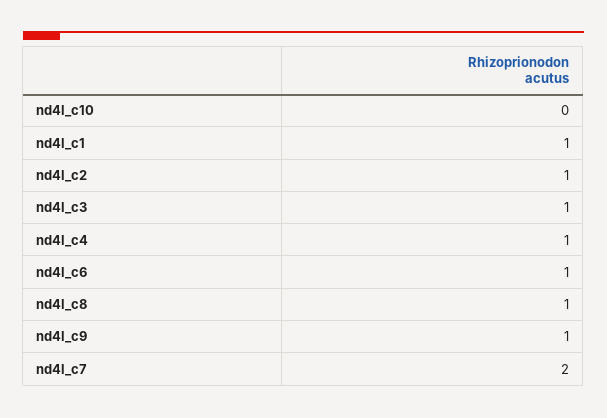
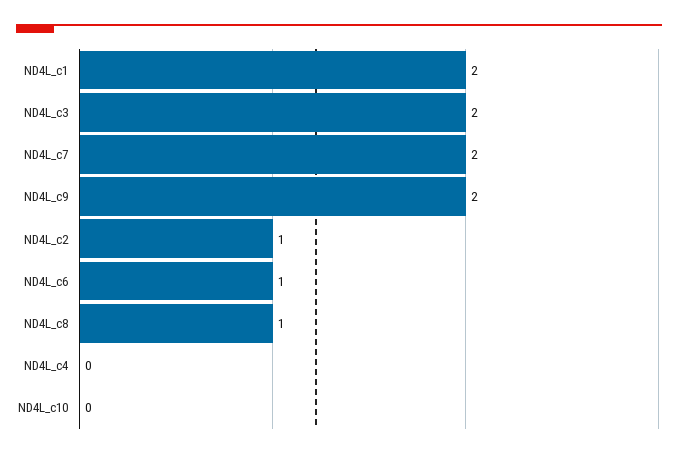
  {
    "nd4l_c10": 0,
-   "nd4l_c1": 1,
+   "nd4l_c1": 2,
    "nd4l_c2": 1,
-   "nd4l_c3": 1,
+   "nd4l_c3": 2,
-   "nd4l_c4": 1,
+   "nd4l_c4": 0,
    "nd4l_c6": 1,
    "nd4l_c8": 1,
-   "nd4l_c9": 1,
+   "nd4l_c9": 2,
    "nd4l_c7": 2
  }

